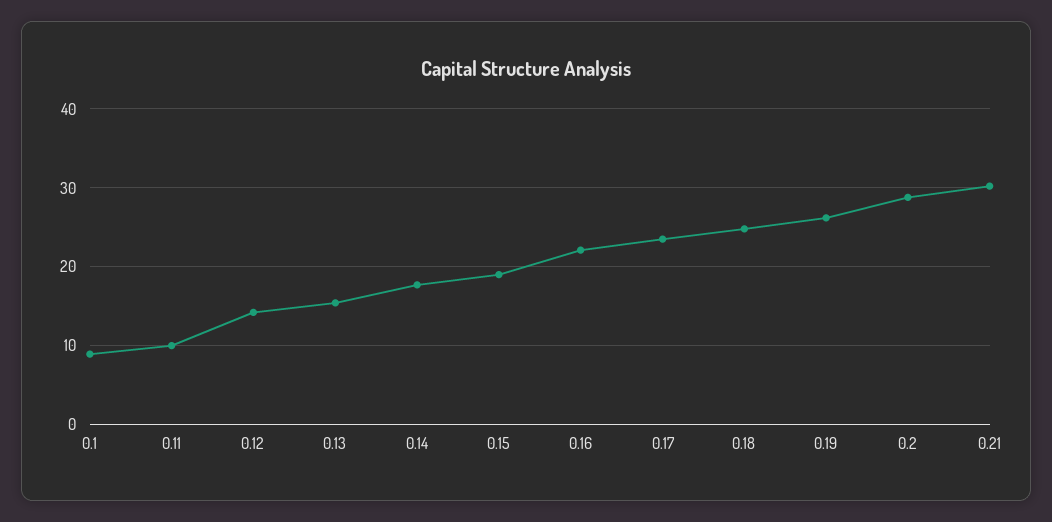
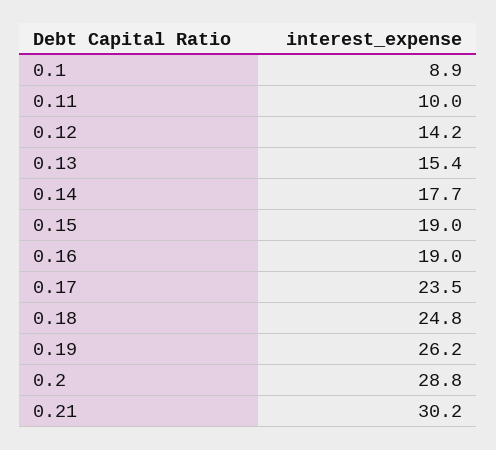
  {
    "0.1": 8.9,
    "0.11": 10,
    "0.12": 14.2,
    "0.13": 15.4,
    "0.14": 17.7,
    "0.15": 19,
-   "0.16": 22,
+   "0.16": 19,
    "0.17": 23.5,
    "0.18": 24.8,
    "0.19": 26.2,
    "0.2": 28.8,
    "0.21": 30.2
  }

